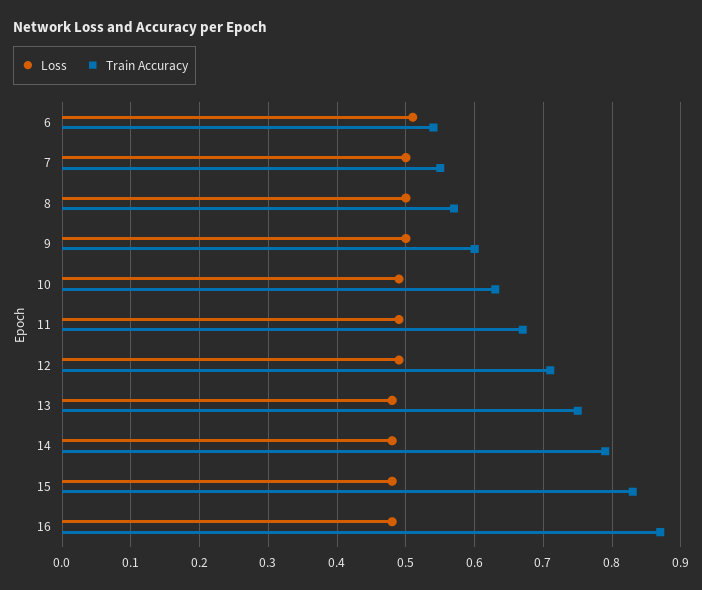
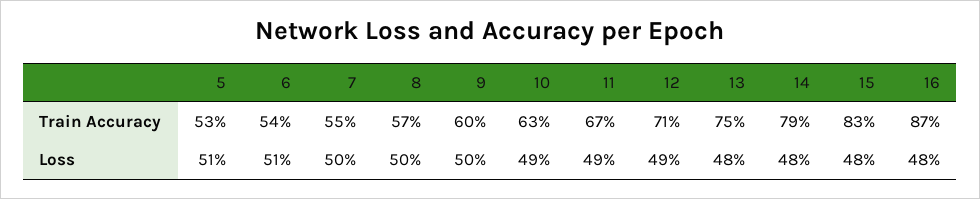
  {
    "Loss": {
      "6": 0.51,
      "7": 0.5,
      "8": 0.5,
      "9": 0.5,
      "10": 0.49,
      "11": 0.49,
      "12": 0.49,
      "13": 0.48,
      "14": 0.48,
      "15": 0.48,
-     "16": 0.48
+     "16": 0.48,
+     "5": 0.51
    },
    "Train Accuracy": {
      "6": 0.54,
      "7": 0.55,
      "8": 0.57,
      "9": 0.6,
      "10": 0.63,
      "11": 0.67,
      "12": 0.71,
      "13": 0.75,
      "14": 0.79,
      "15": 0.83,
-     "16": 0.87
+     "16": 0.87,
+     "5": 0.53
    }
  }

